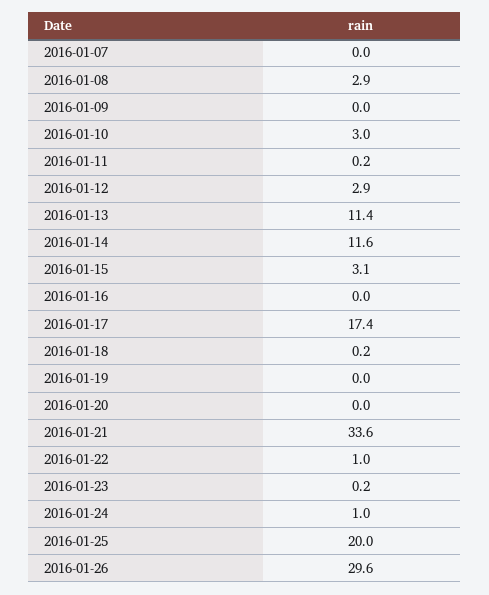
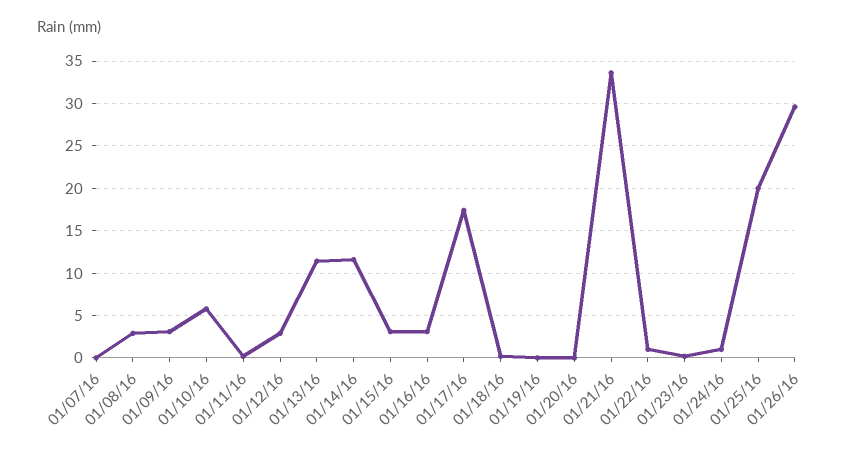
  {
    "2016-01-07": 0,
    "2016-01-08": 2.9,
-   "2016-01-09": 0,
+   "2016-01-09": 3,
-   "2016-01-10": 3,
+   "2016-01-10": 6,
    "2016-01-11": 0.2,
    "2016-01-12": 2.9,
    "2016-01-13": 11.4,
    "2016-01-14": 11.6,
    "2016-01-15": 3.1,
-   "2016-01-16": 0,
+   "2016-01-16": 3,
    "2016-01-17": 17.4,
    "2016-01-18": 0.2,
    "2016-01-19": 0,
    "2016-01-20": 0,
    "2016-01-21": 33.6,
    "2016-01-22": 1,
    "2016-01-23": 0.2,
    "2016-01-24": 1,
    "2016-01-25": 20,
    "2016-01-26": 29.6
  }

